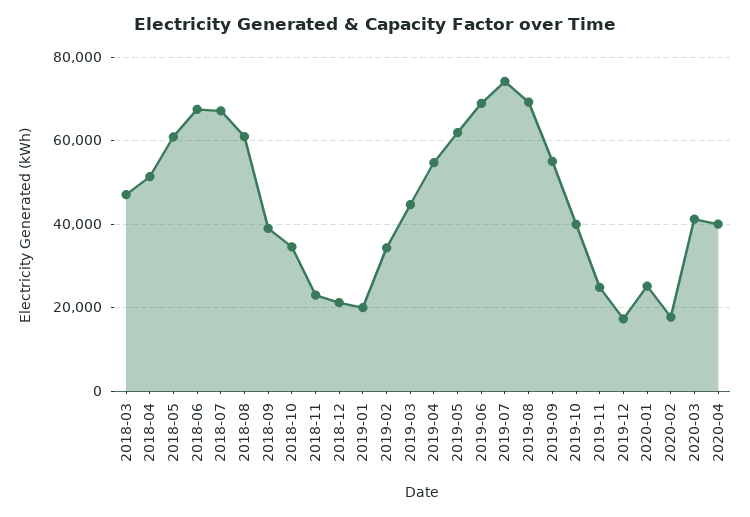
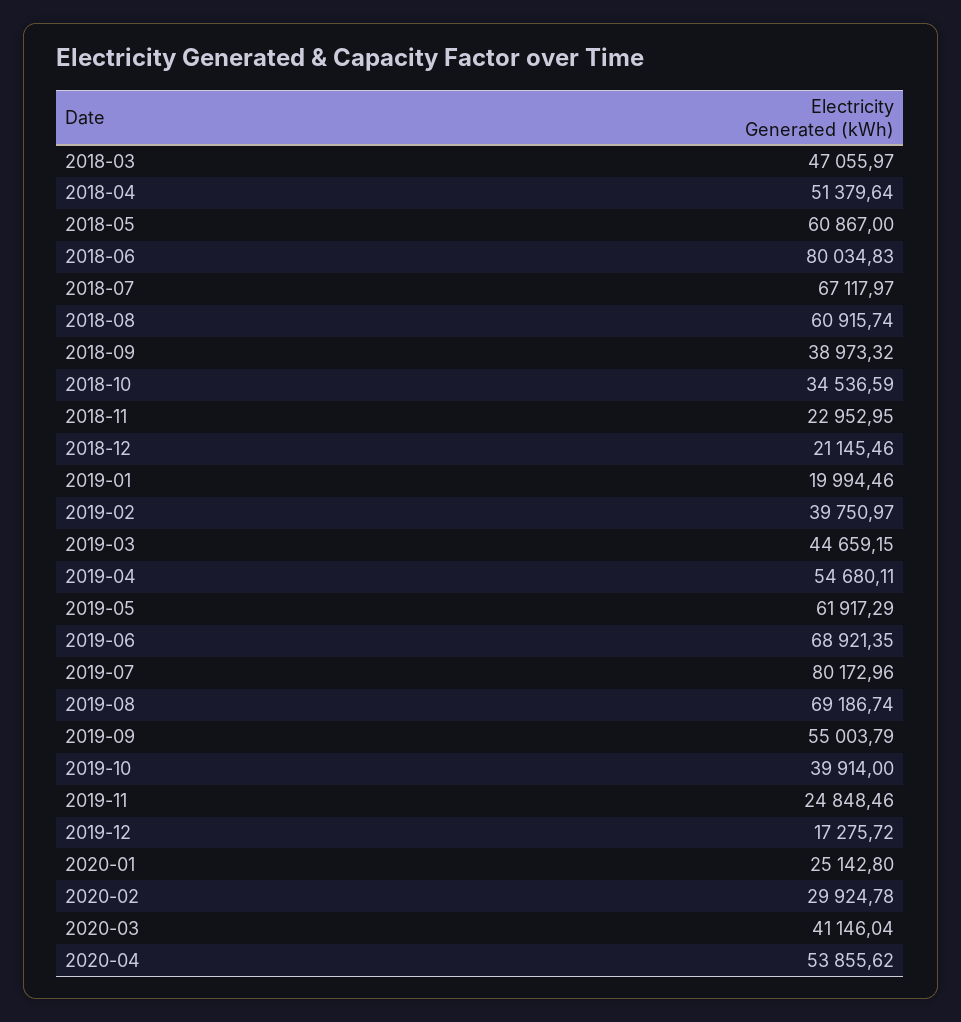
  {
    "2018-03": 47055.97,
    "2018-04": 51379.64,
    "2018-05": 60867,
-   "2018-06": 68000,
+   "2018-06": 80034.83,
    "2018-07": 67117.97,
    "2018-08": 60915.74,
    "2018-09": 38973.32,
    "2018-10": 34536.59,
    "2018-11": 22952.95,
    "2018-12": 21145.46,
    "2019-01": 19994.46,
-   "2019-02": 34000,
+   "2019-02": 39750.97,
    "2019-03": 44659.15,
    "2019-04": 54680.11,
    "2019-05": 61917.29,
    "2019-06": 68921.35,
-   "2019-07": 74000,
+   "2019-07": 80172.96,
    "2019-08": 69186.74,
    "2019-09": 55003.79,
    "2019-10": 39914,
    "2019-11": 24848.46,
    "2019-12": 17275.72,
    "2020-01": 25142.8,
-   "2020-02": 18000,
+   "2020-02": 29924.78,
    "2020-03": 41146.04,
-   "2020-04": 40000
+   "2020-04": 53855.62
  }

